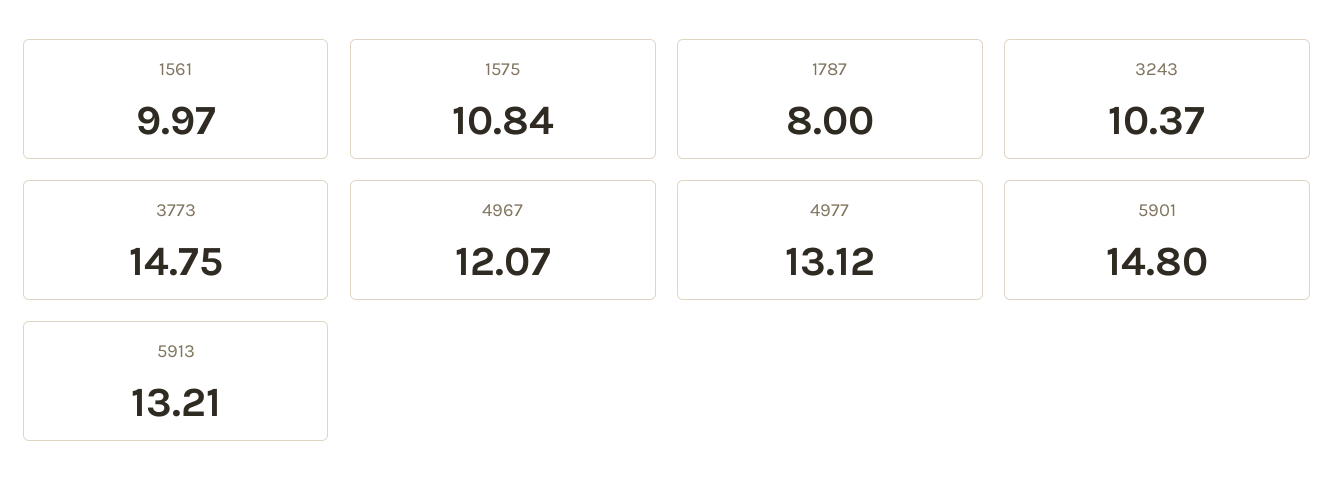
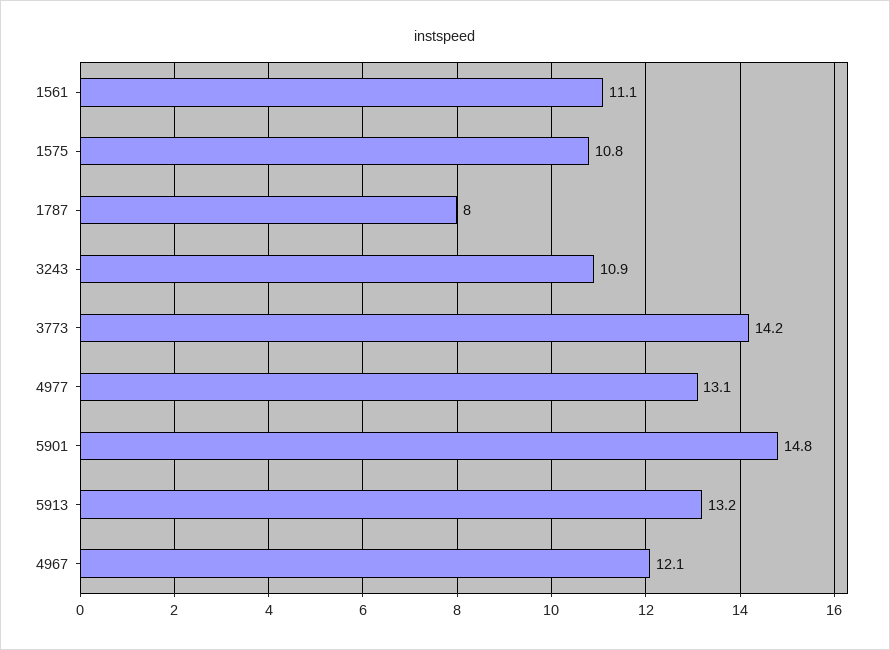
  {
-   "1561": 9.97,
+   "1561": 11.1,
    "1575": 10.84,
    "1787": 8,
-   "3243": 10.37,
+   "3243": 10.9,
-   "3773": 14.75,
+   "3773": 14.2,
    "4967": 12.07,
    "4977": 13.12,
    "5901": 14.8,
    "5913": 13.21
  }

